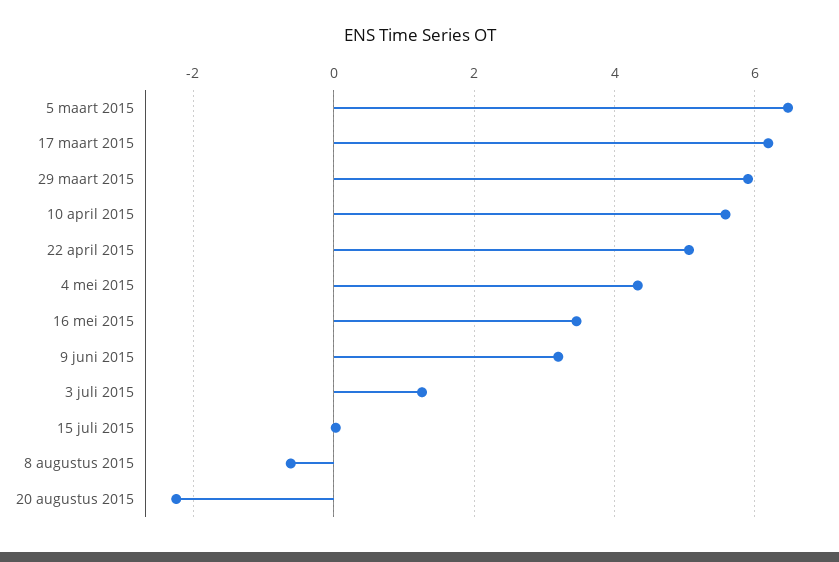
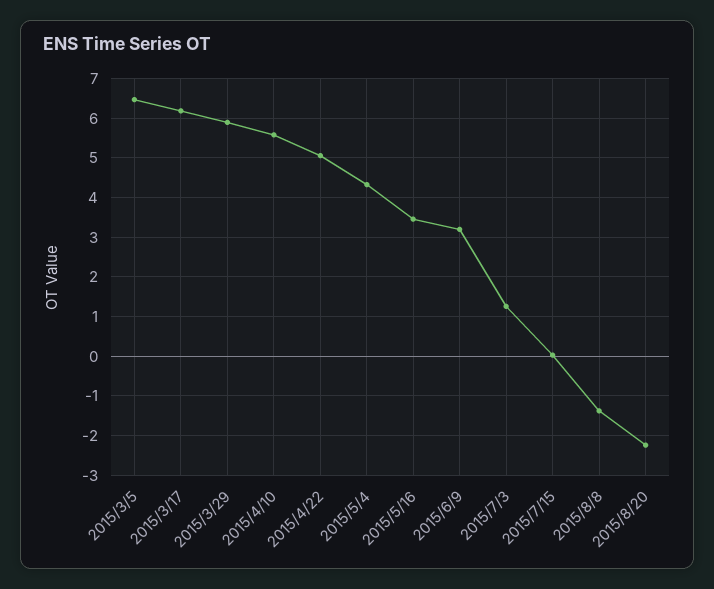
  {
    "5 maart 2015": 6.4,
    "17 maart 2015": 6.2,
    "29 maart 2015": 6,
    "10 april 2015": 5.6,
    "22 april 2015": 5,
    "4 mei 2015": 4.4,
    "16 mei 2015": 3.4,
    "9 juni 2015": 3.2,
    "3 juli 2015": 1.2,
    "15 juli 2015": 0,
-   "8 augustus 2015": -0.6,
+   "8 augustus 2015": -1.4,
    "20 augustus 2015": -2.2
  }

